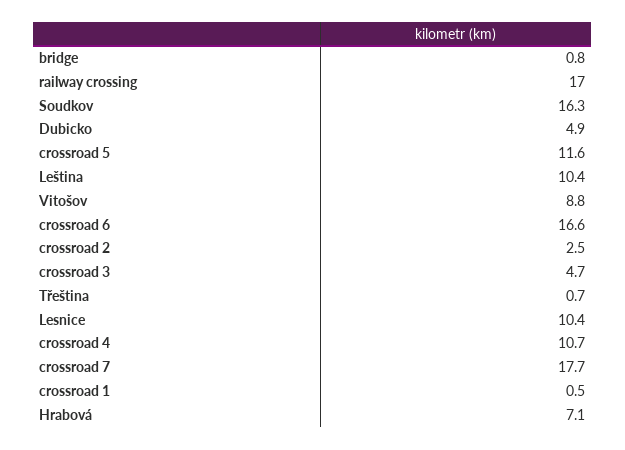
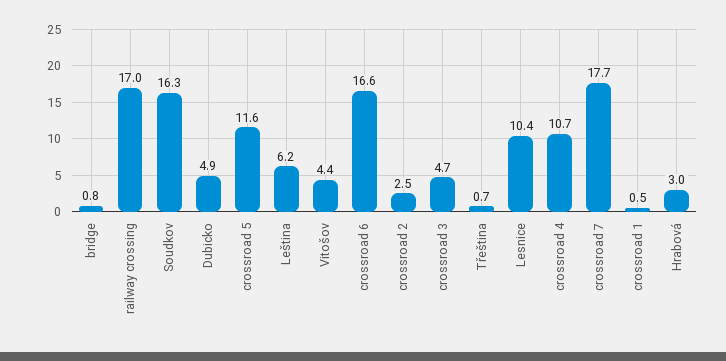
  {
    "bridge": 0.8,
    "railway crossing": 17,
    "Soudkov": 16.3,
    "Dubicko": 4.9,
    "crossroad 5": 11.6,
-   "Leština": 10.4,
+   "Leština": 6.2,
-   "Vitošov": 8.8,
+   "Vitošov": 4.4,
    "crossroad 6": 16.6,
    "crossroad 2": 2.5,
    "crossroad 3": 4.7,
    "Třeština": 0.7,
    "Lesnice": 10.4,
    "crossroad 4": 10.7,
    "crossroad 7": 17.7,
    "crossroad 1": 0.5,
-   "Hrabová": 7.1
+   "Hrabová": 3
  }

